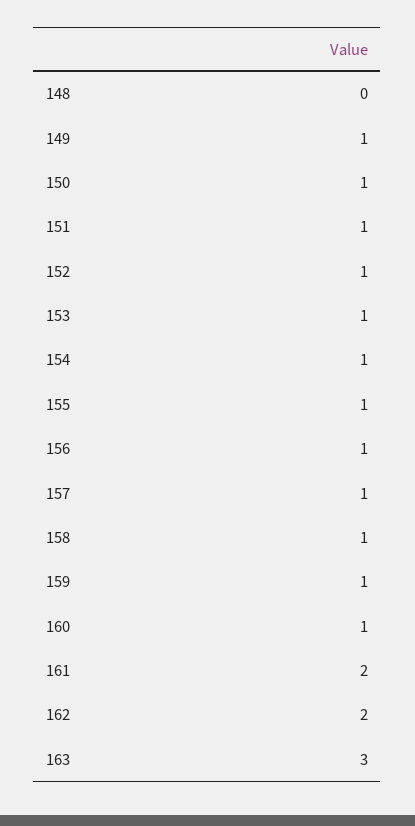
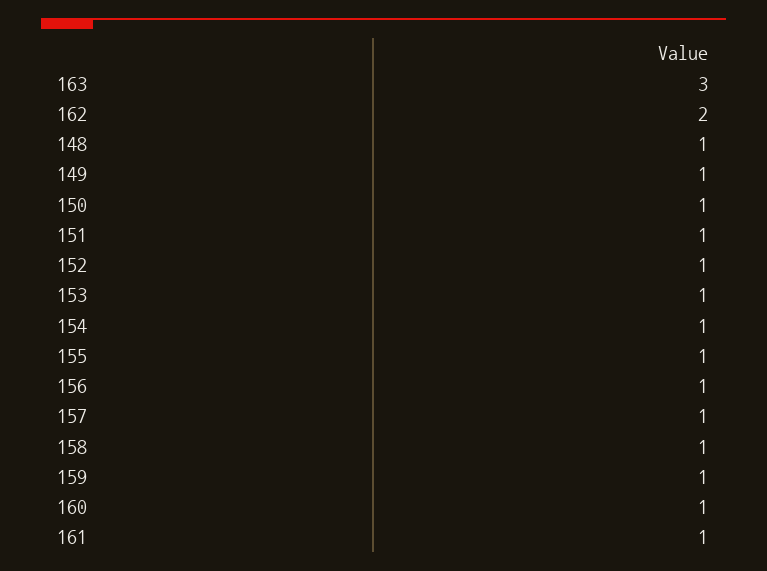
  {
-   "148": 0,
+   "148": 1,
    "149": 1,
    "150": 1,
    "151": 1,
    "152": 1,
    "153": 1,
    "154": 1,
    "155": 1,
    "156": 1,
    "157": 1,
    "158": 1,
    "159": 1,
    "160": 1,
-   "161": 2,
+   "161": 1,
    "162": 2,
    "163": 3
  }

